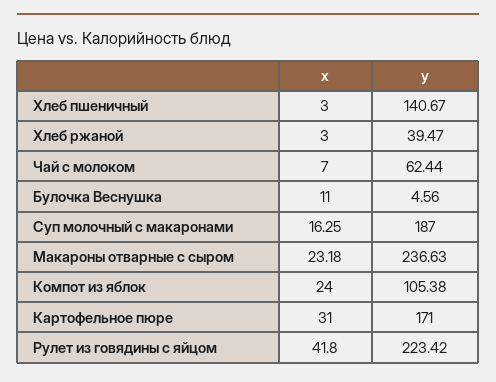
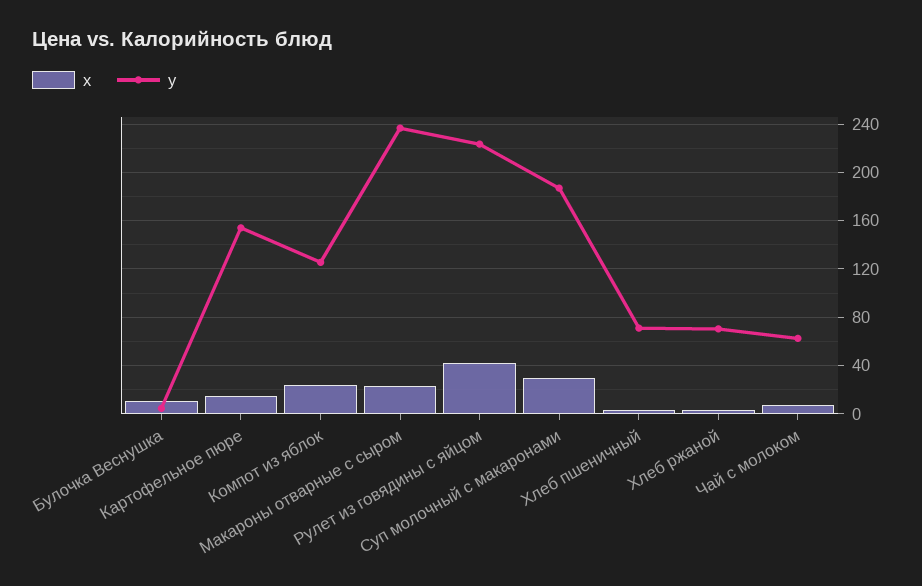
  {
    "x": {
      "Хлеб пшеничный": 3,
      "Хлеб ржаной": 3,
      "Чай с молоком": 7,
      "Булочка Веснушка": 11,
-     "Суп молочный с макаронами": 16.25,
+     "Суп молочный с макаронами": 30,
      "Макароны отварные с сыром": 23.18,
      "Компот из яблок": 24,
-     "Картофельное пюре": 31,
+     "Картофельное пюре": 15,
      "Рулет из говядины с яйцом": 41.8
    },
    "y": {
-     "Хлеб пшеничный": 140.67,
+     "Хлеб пшеничный": 70,
-     "Хлеб ржаной": 39.47,
+     "Хлеб ржаной": 70,
      "Чай с молоком": 62.44,
      "Булочка Веснушка": 4.56,
      "Суп молочный с макаронами": 187,
      "Макароны отварные с сыром": 236.63,
-     "Компот из яблок": 105.38,
+     "Компот из яблок": 125,
-     "Картофельное пюре": 171,
+     "Картофельное пюре": 155,
      "Рулет из говядины с яйцом": 223.42
    }
  }

